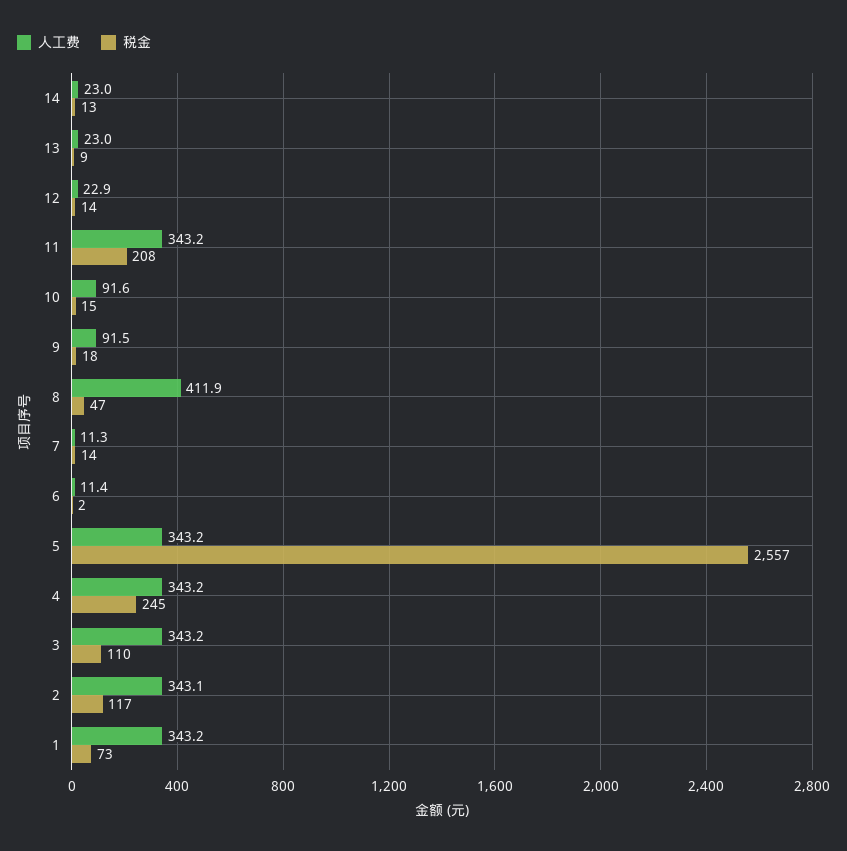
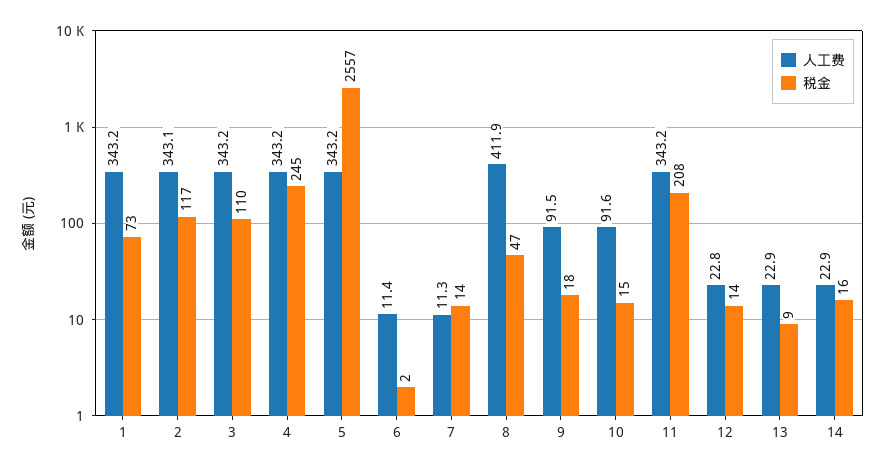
  {
    "人工费": {
-     "14": 23,
+     "14": 22.9,
-     "13": 23,
+     "13": 22.9,
-     "12": 22.9,
+     "12": 22.8,
      "11": 343.2,
      "10": 91.6,
      "9": 91.5,
      "8": 411.9,
      "7": 11.3,
      "6": 11.4,
      "5": 343.2,
      "4": 343.2,
      "3": 343.2,
      "2": 343.1,
      "1": 343.2
    },
    "税金": {
-     "14": 13,
+     "14": 16,
      "13": 9,
      "12": 14,
      "11": 208,
      "10": 15,
      "9": 18,
      "8": 47,
      "7": 14,
      "6": 2,
      "5": 2557,
      "4": 245,
      "3": 110,
      "2": 117,
      "1": 73
    }
  }

